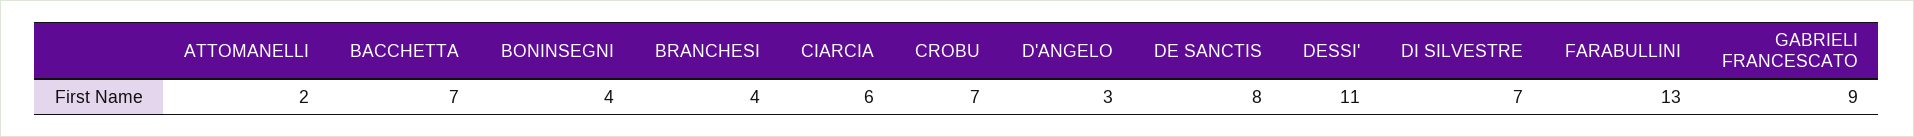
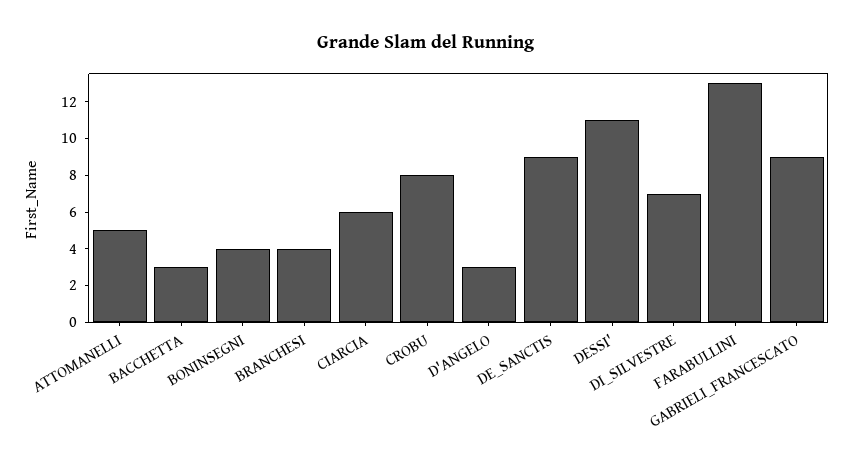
  {
-   "ATTOMANELLI": 2,
+   "ATTOMANELLI": 5,
-   "BACCHETTA": 7,
+   "BACCHETTA": 3,
    "BONINSEGNI": 4,
    "BRANCHESI": 4,
    "CIARCIA": 6,
-   "CROBU": 7,
+   "CROBU": 8,
    "D'ANGELO": 3,
-   "DE SANCTIS": 8,
+   "DE SANCTIS": 9,
    "DESSI'": 11,
    "DI SILVESTRE": 7,
    "FARABULLINI": 13,
    "GABRIELI FRANCESCATO": 9
  }

